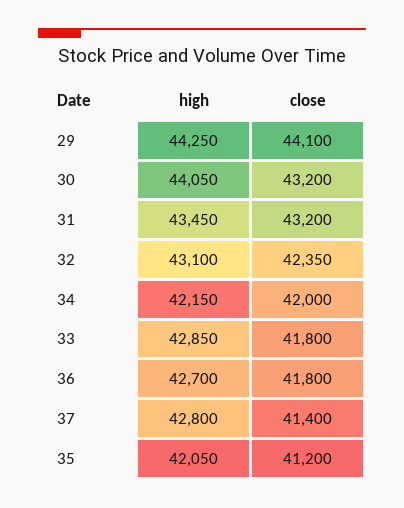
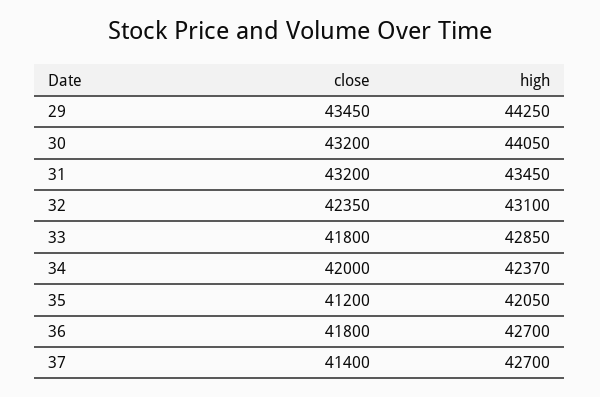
  {
    "high": {
      "29": 44250,
      "30": 44050,
      "31": 43450,
      "32": 43100,
-     "34": 42150,
+     "34": 42370,
      "33": 42850,
      "36": 42700,
-     "37": 42800,
+     "37": 42700,
      "35": 42050
    },
    "close": {
-     "29": 44100,
+     "29": 43450,
      "30": 43200,
      "31": 43200,
      "32": 42350,
      "34": 42000,
      "33": 41800,
      "36": 41800,
      "37": 41400,
      "35": 41200
    }
  }

